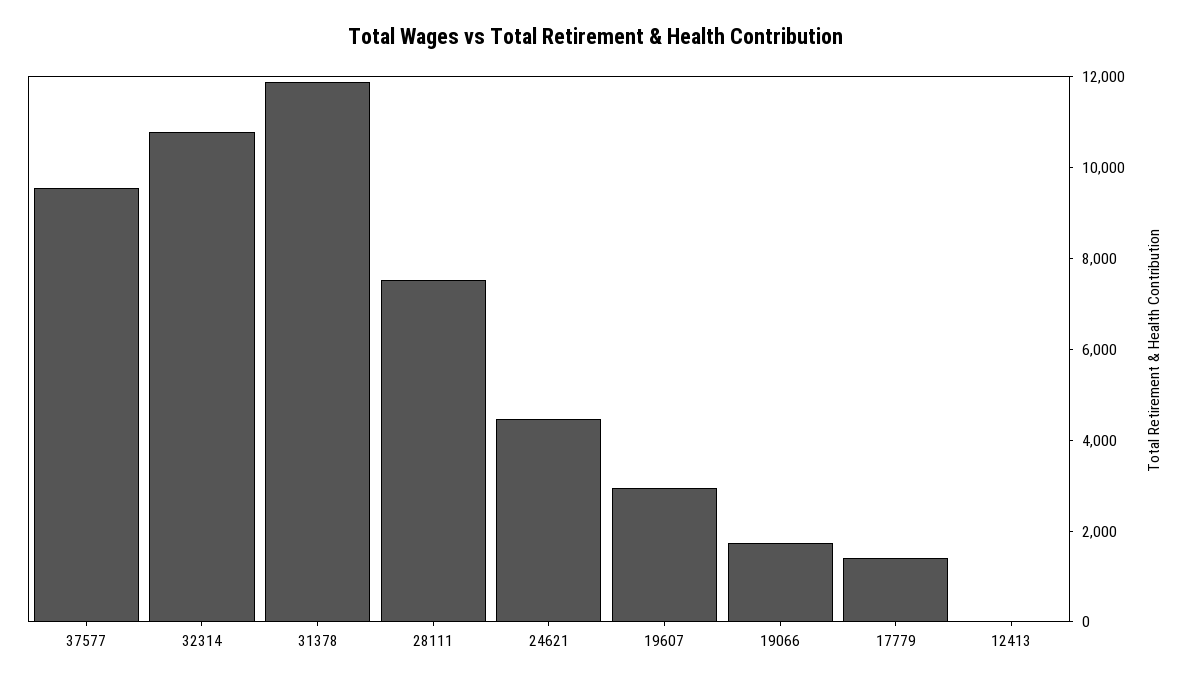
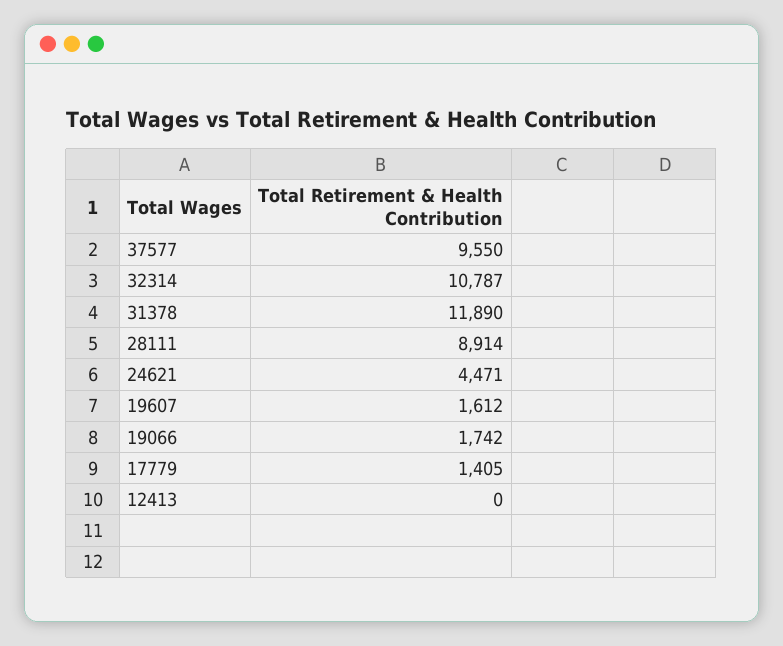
  {
    "37577": 9550,
    "32314": 10787,
    "31378": 11890,
-   "28111": 7500,
+   "28111": 8914,
    "24621": 4471,
-   "19607": 3000,
+   "19607": 1612,
    "19066": 1742,
    "17779": 1405,
    "12413": 0
  }

